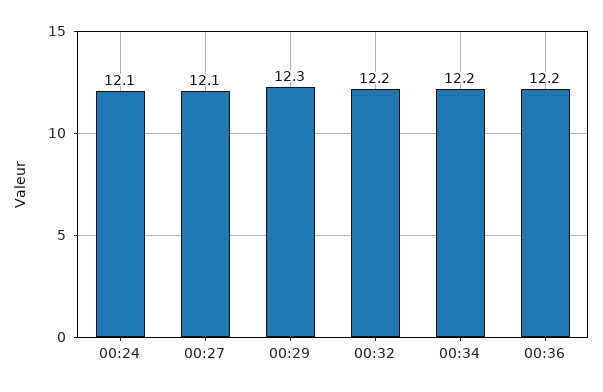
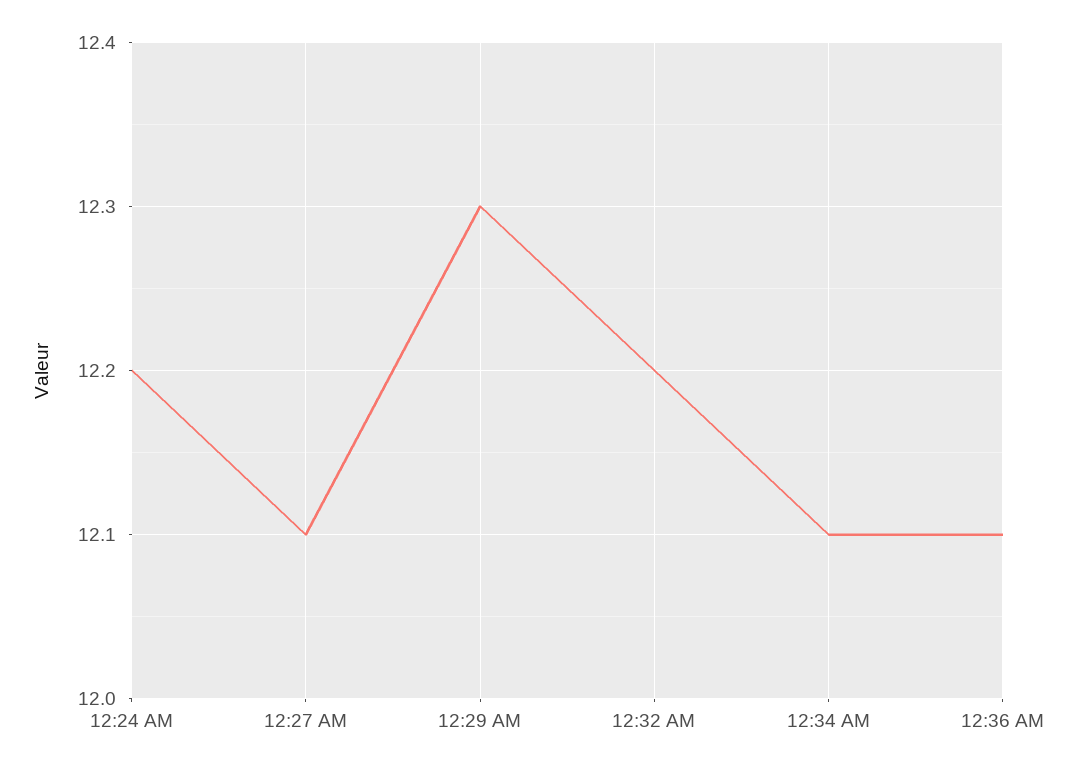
  {
-   "00:24": 12.1,
+   "00:24": 12.2,
    "00:27": 12.1,
    "00:29": 12.3,
    "00:32": 12.2,
-   "00:34": 12.2,
+   "00:34": 12.1,
-   "00:36": 12.2
+   "00:36": 12.1
  }

